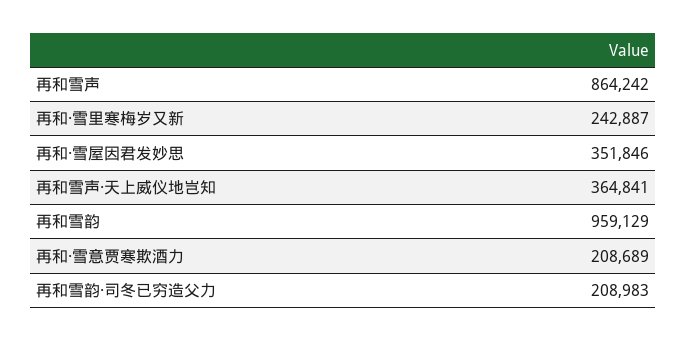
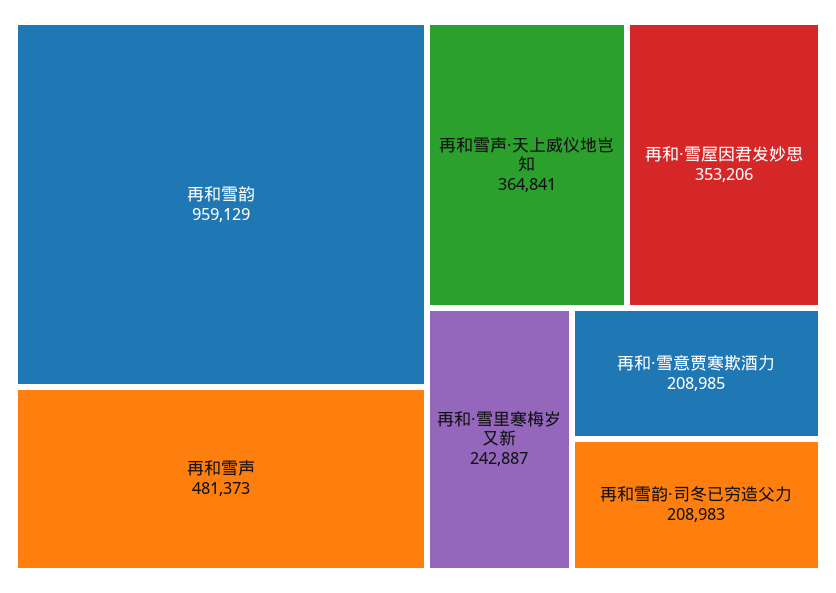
  {
-   "再和雪声": 864242,
+   "再和雪声": 481373,
    "再和·雪里寒梅岁又新": 242887,
-   "再和·雪屋因君发妙思": 351846,
+   "再和·雪屋因君发妙思": 353206,
    "再和雪声·天上威仪地岂知": 364841,
    "再和雪韵": 959129,
-   "再和·雪意贾寒欺酒力": 208689,
+   "再和·雪意贾寒欺酒力": 208985,
    "再和雪韵·司冬已穷造父力": 208983
  }

